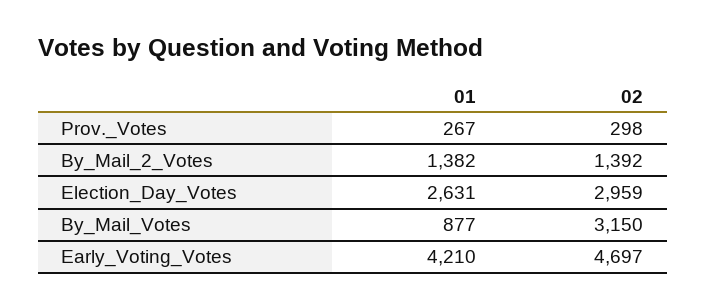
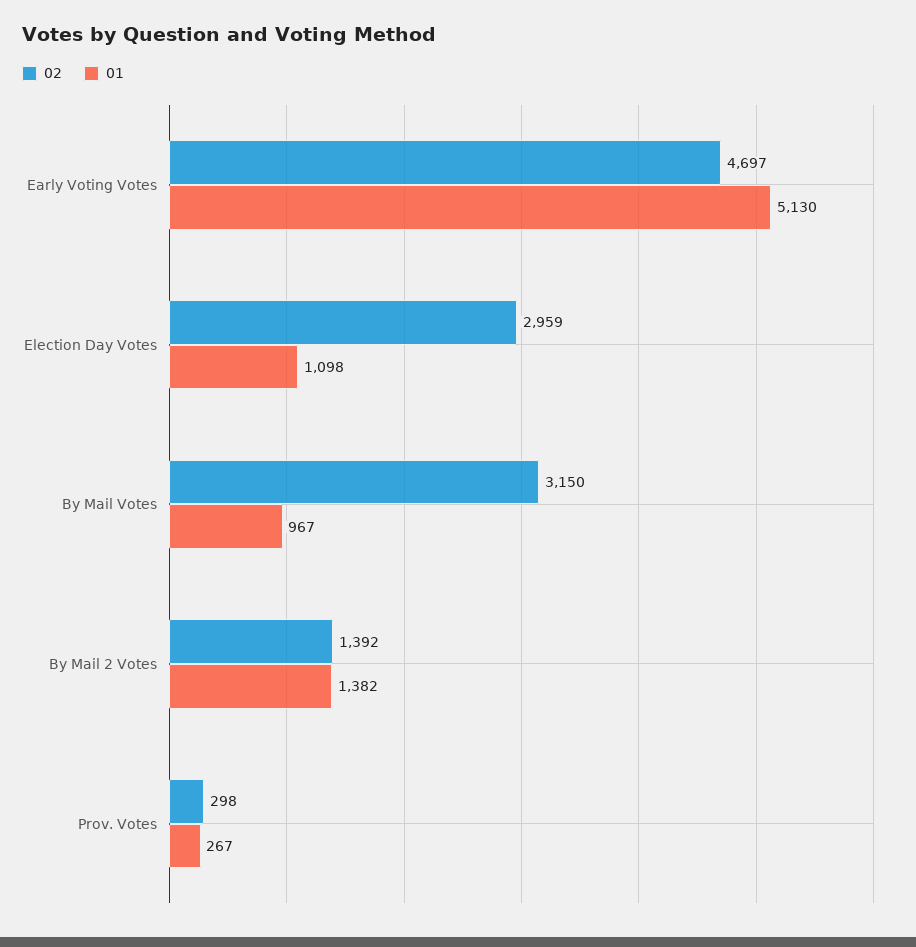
  {
    "01": {
      "Prov._Votes": 267,
      "By_Mail_2_Votes": 1382,
-     "Election_Day_Votes": 2631,
+     "Election_Day_Votes": 1098,
-     "By_Mail_Votes": 877,
+     "By_Mail_Votes": 967,
-     "Early_Voting_Votes": 4210
+     "Early_Voting_Votes": 5130
    },
    "02": {
      "Prov._Votes": 298,
      "By_Mail_2_Votes": 1392,
      "Election_Day_Votes": 2959,
      "By_Mail_Votes": 3150,
      "Early_Voting_Votes": 4697
    }
  }

